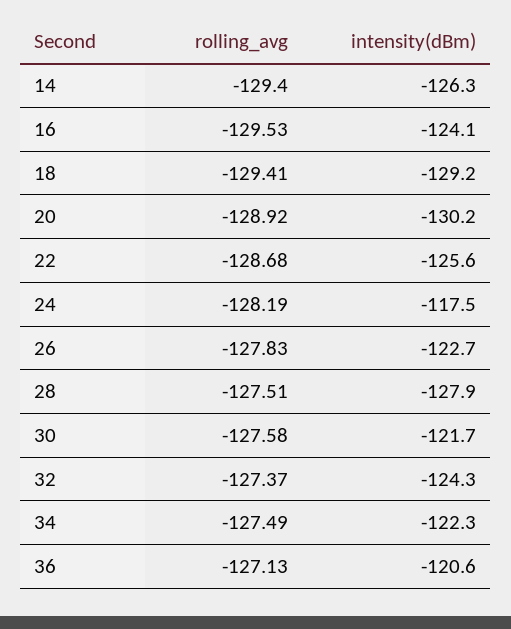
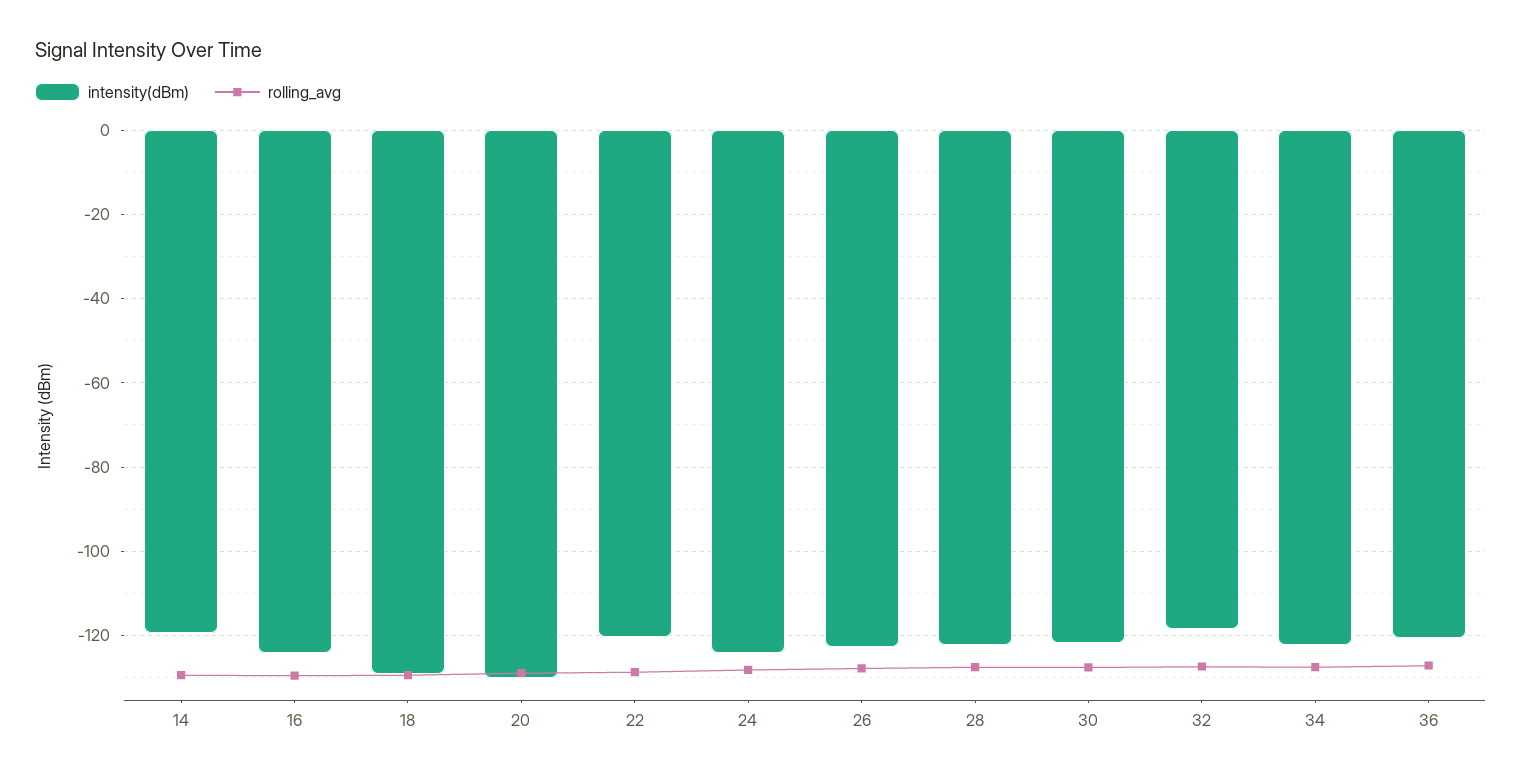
  {
    "rolling_avg": {
      "14": -129.4,
      "16": -129.53,
      "18": -129.41,
      "20": -128.92,
      "22": -128.68,
      "24": -128.19,
      "26": -127.83,
      "28": -127.51,
      "30": -127.58,
      "32": -127.37,
      "34": -127.49,
      "36": -127.13
    },
    "intensity(dBm)": {
-     "14": -126.3,
+     "14": -120,
      "16": -124.1,
      "18": -129.2,
      "20": -130.2,
-     "22": -125.6,
+     "22": -120,
-     "24": -117.5,
+     "24": -124,
      "26": -122.7,
-     "28": -127.9,
+     "28": -122,
      "30": -121.7,
-     "32": -124.3,
+     "32": -118,
      "34": -122.3,
      "36": -120.6
    }
  }

